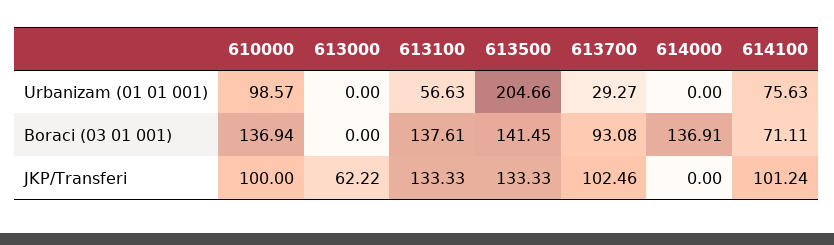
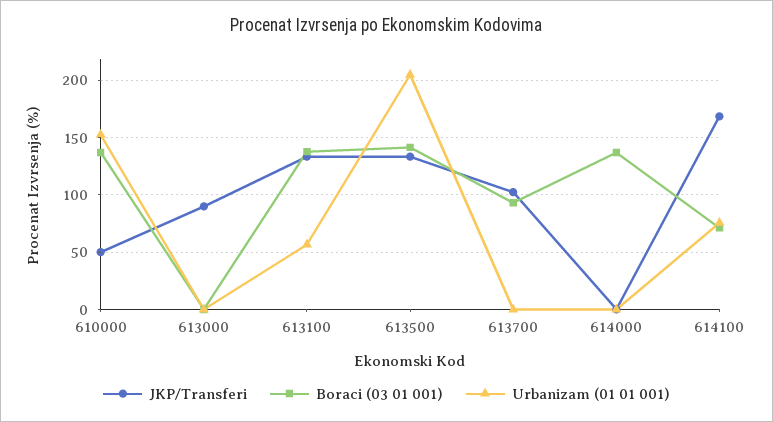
  {
    "Urbanizam (01 01 001)": {
-     "610000": 98.57,
+     "610000": 150,
      "613000": 0,
      "613100": 56.63,
      "613500": 204.66,
-     "613700": 29.27,
+     "613700": 0,
      "614000": 0,
      "614100": 75.63
    },
    "Boraci (03 01 001)": {
      "610000": 136.94,
      "613000": 0,
      "613100": 137.61,
      "613500": 141.45,
      "613700": 93.08,
      "614000": 136.91,
      "614100": 71.11
    },
    "JKP/Transferi": {
-     "610000": 100,
+     "610000": 50,
-     "613000": 62.22,
+     "613000": 90,
      "613100": 133.33,
      "613500": 133.33,
      "613700": 102.46,
      "614000": 0,
-     "614100": 101.24
+     "614100": 170
    }
  }

